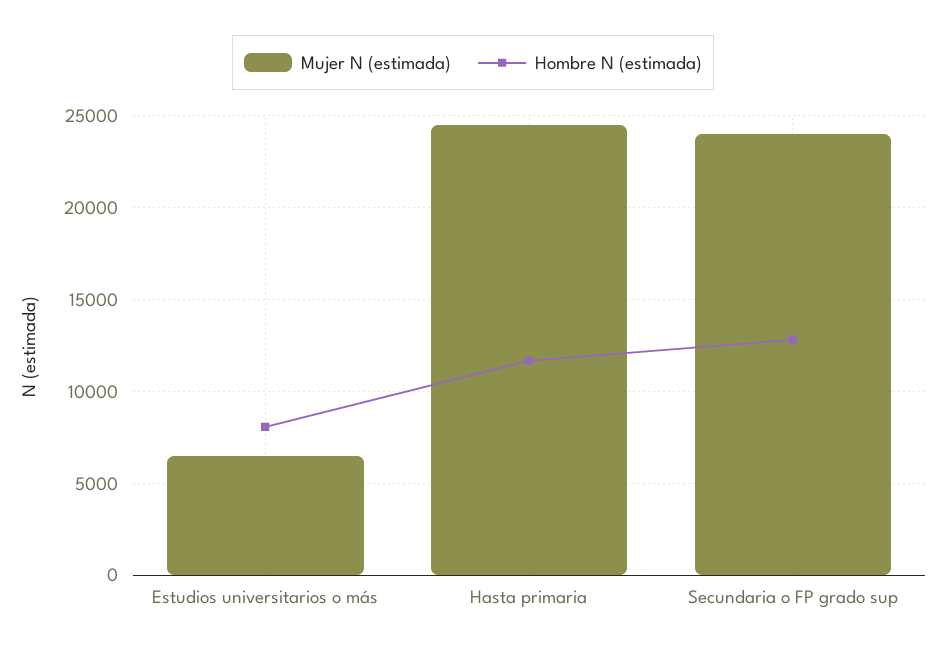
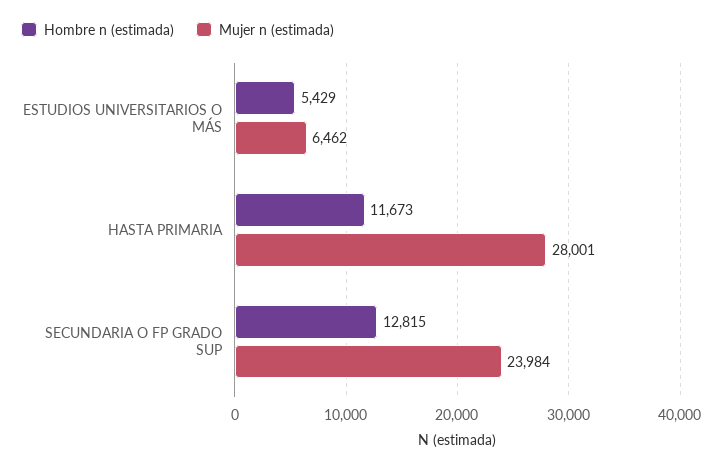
  {
    "Mujer N (estimada)": {
      "Estudios universitarios o más": 6462,
-     "Hasta primaria": 24500,
+     "Hasta primaria": 28001,
      "Secundaria o FP grado sup": 23984
    },
    "Hombre N (estimada)": {
-     "Estudios universitarios o más": 8000,
+     "Estudios universitarios o más": 5429,
      "Hasta primaria": 11673,
      "Secundaria o FP grado sup": 12815
    }
  }

